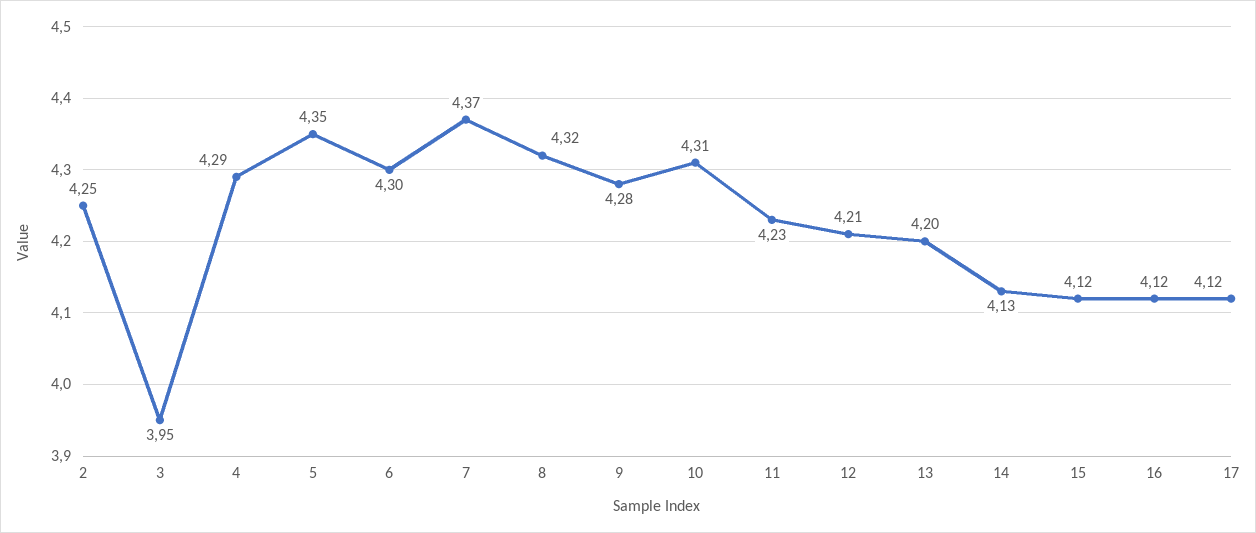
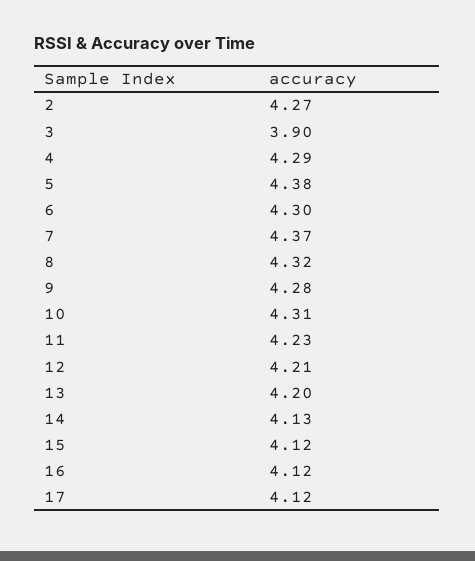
  {
-   "2": 4.25,
+   "2": 4.27,
-   "3": 3.95,
+   "3": 3.9,
    "4": 4.29,
-   "5": 4.35,
+   "5": 4.38,
    "6": 4.3,
    "7": 4.37,
    "8": 4.32,
    "9": 4.28,
    "10": 4.31,
    "11": 4.23,
    "12": 4.21,
    "13": 4.2,
    "14": 4.13,
    "15": 4.12,
    "16": 4.12,
    "17": 4.12
  }

